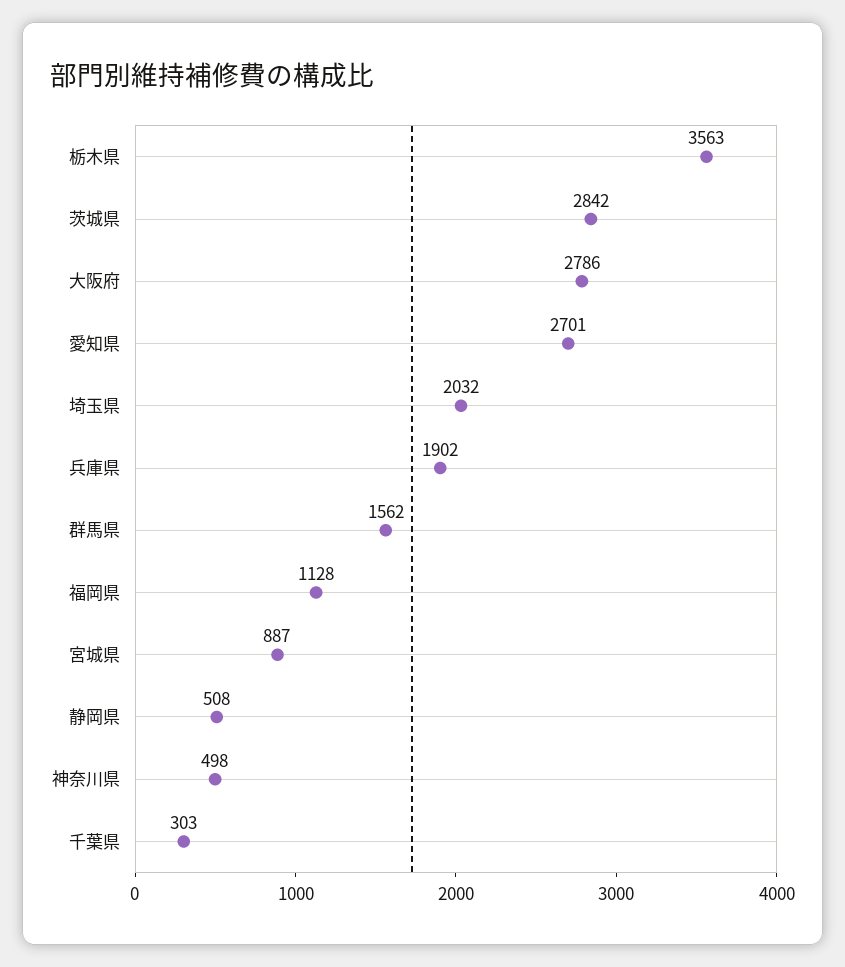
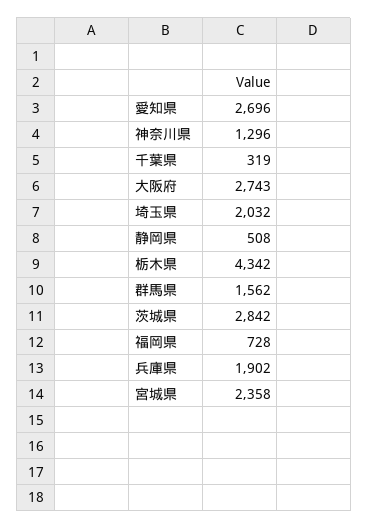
  {
-   "栃木県": 3563,
+   "栃木県": 4342,
    "茨城県": 2842,
-   "大阪府": 2786,
+   "大阪府": 2743,
-   "愛知県": 2701,
+   "愛知県": 2696,
    "埼玉県": 2032,
    "兵庫県": 1902,
    "群馬県": 1562,
-   "福岡県": 1128,
+   "福岡県": 728,
-   "宮城県": 887,
+   "宮城県": 2358,
    "静岡県": 508,
-   "神奈川県": 498,
+   "神奈川県": 1296,
-   "千葉県": 303
+   "千葉県": 319
  }

